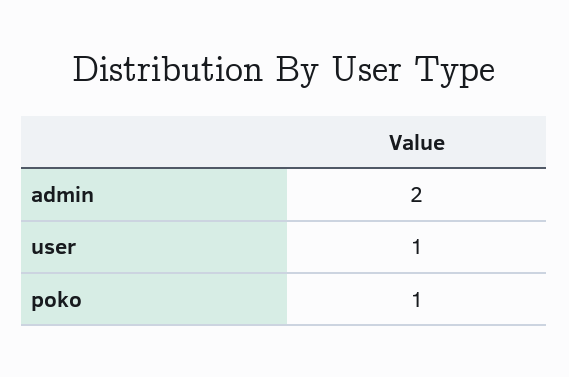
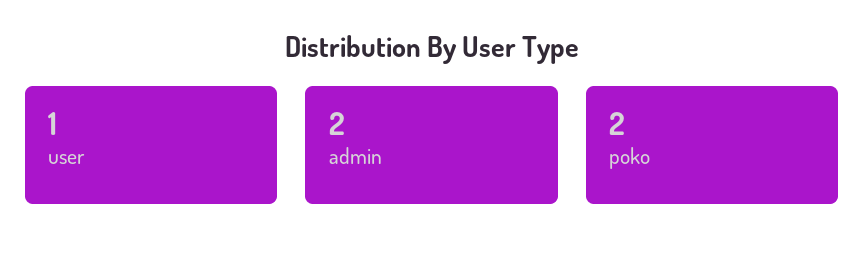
  {
    "admin": 2,
    "user": 1,
-   "poko": 1
+   "poko": 2
  }

